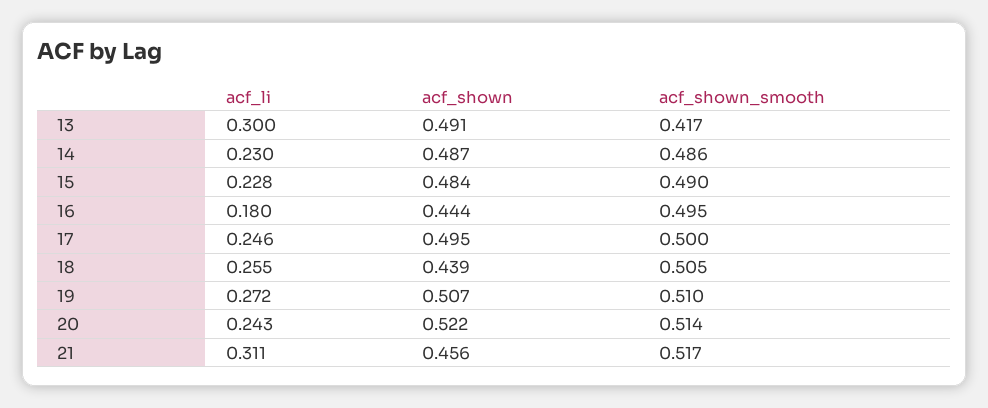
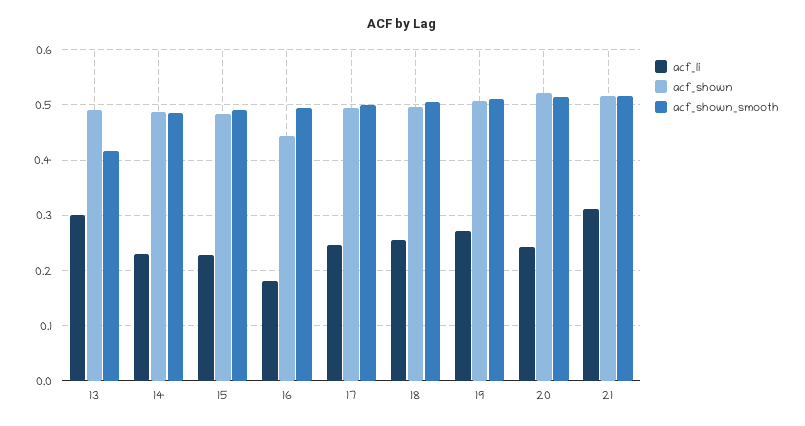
  {
    "acf_li": {
      "13": 0.3,
      "14": 0.23,
      "15": 0.228,
      "16": 0.18,
      "17": 0.246,
      "18": 0.255,
      "19": 0.272,
      "20": 0.243,
      "21": 0.311
    },
    "acf_shown": {
      "13": 0.491,
      "14": 0.487,
      "15": 0.484,
      "16": 0.444,
      "17": 0.495,
-     "18": 0.439,
+     "18": 0.5,
      "19": 0.507,
      "20": 0.522,
-     "21": 0.456
+     "21": 0.52
    },
    "acf_shown_smooth": {
      "13": 0.417,
      "14": 0.486,
      "15": 0.49,
      "16": 0.495,
      "17": 0.5,
      "18": 0.505,
      "19": 0.51,
      "20": 0.514,
      "21": 0.517
    }
  }

